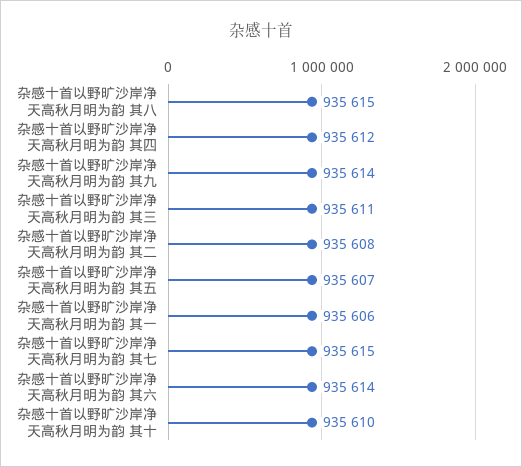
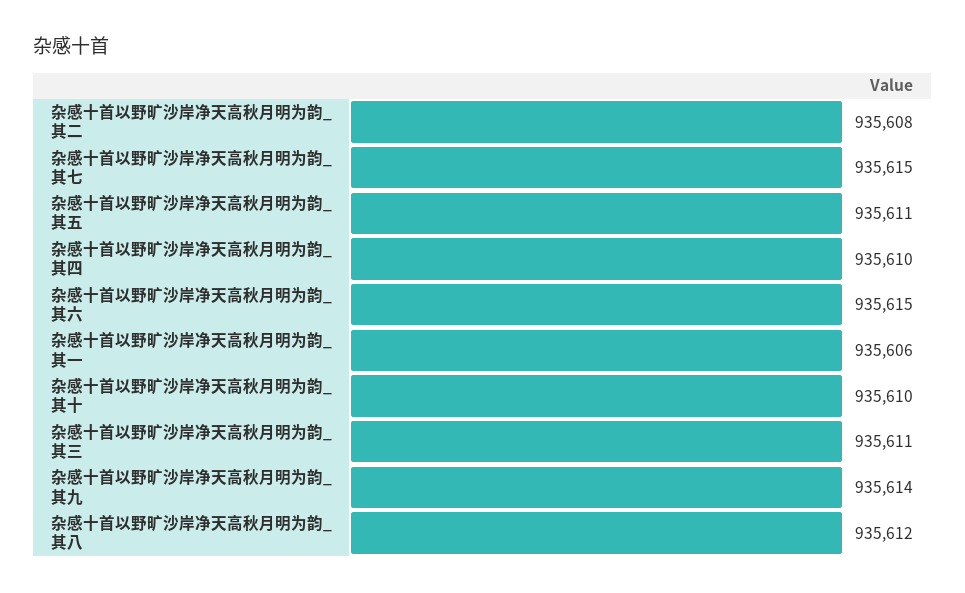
  {
-   "杂感十首以野旷沙岸净天高秋月明为韵 其八": 935615,
+   "杂感十首以野旷沙岸净天高秋月明为韵 其八": 935612,
-   "杂感十首以野旷沙岸净天高秋月明为韵 其四": 935612,
+   "杂感十首以野旷沙岸净天高秋月明为韵 其四": 935610,
    "杂感十首以野旷沙岸净天高秋月明为韵 其九": 935614,
    "杂感十首以野旷沙岸净天高秋月明为韵 其三": 935611,
    "杂感十首以野旷沙岸净天高秋月明为韵 其二": 935608,
-   "杂感十首以野旷沙岸净天高秋月明为韵 其五": 935607,
+   "杂感十首以野旷沙岸净天高秋月明为韵 其五": 935611,
    "杂感十首以野旷沙岸净天高秋月明为韵 其一": 935606,
    "杂感十首以野旷沙岸净天高秋月明为韵 其七": 935615,
-   "杂感十首以野旷沙岸净天高秋月明为韵 其六": 935614,
+   "杂感十首以野旷沙岸净天高秋月明为韵 其六": 935615,
    "杂感十首以野旷沙岸净天高秋月明为韵 其十": 935610
  }

